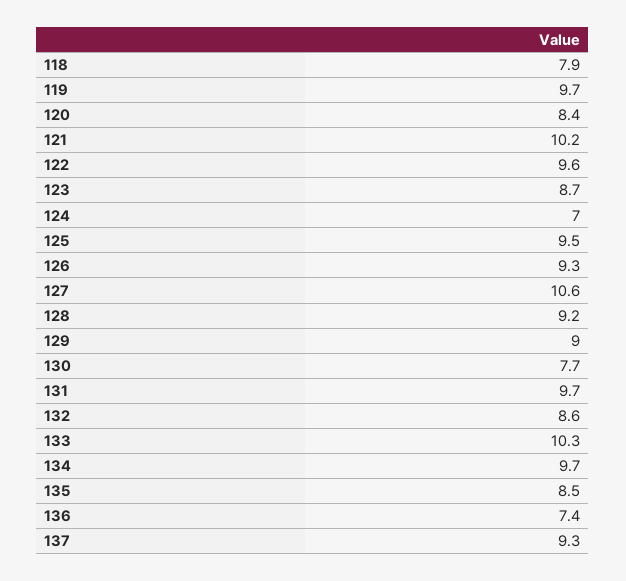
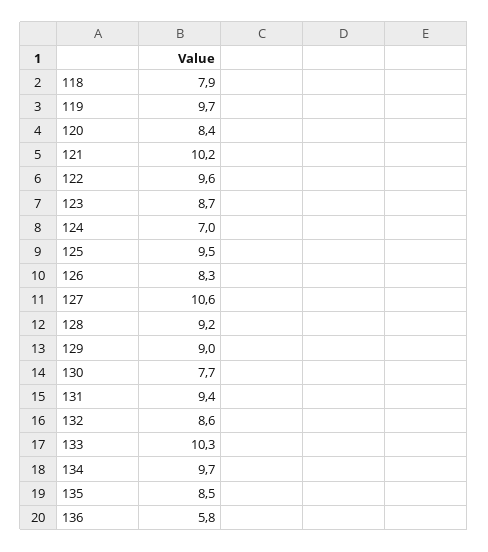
  {
    "118": 7.9,
    "119": 9.7,
    "120": 8.4,
    "121": 10.2,
    "122": 9.6,
    "123": 8.7,
    "124": 7,
    "125": 9.5,
-   "126": 9.3,
+   "126": 8.3,
    "127": 10.6,
    "128": 9.2,
    "129": 9,
    "130": 7.7,
-   "131": 9.7,
+   "131": 9.4,
    "132": 8.6,
    "133": 10.3,
    "134": 9.7,
    "135": 8.5,
-   "136": 7.4,
+   "136": 5.8
-   "137": 9.3
  }

